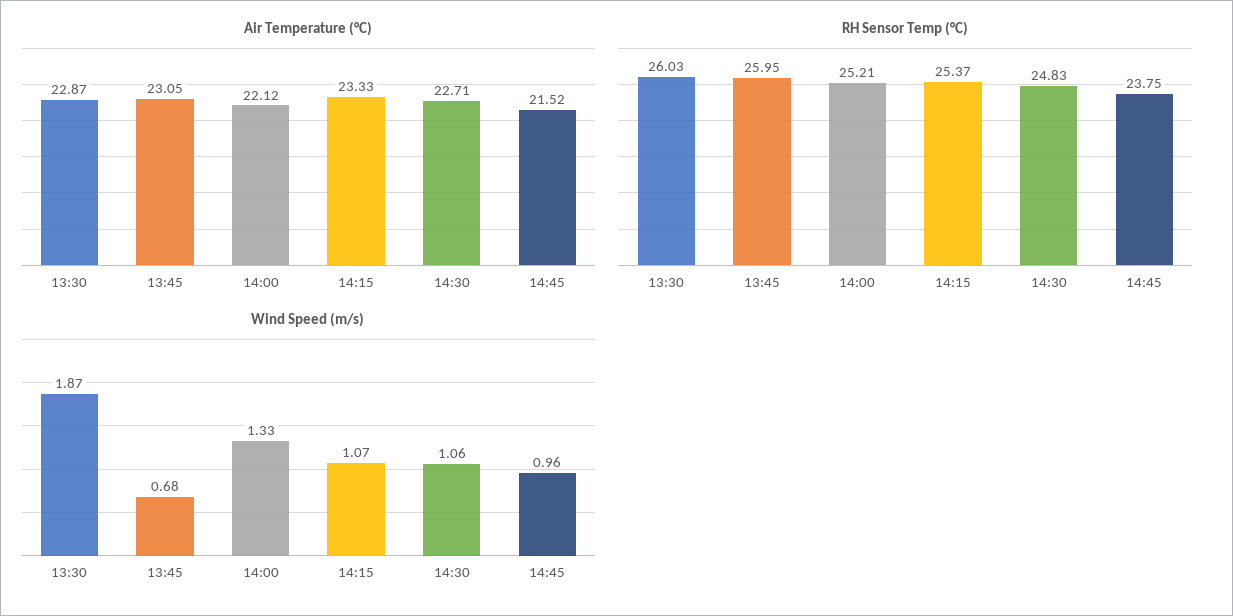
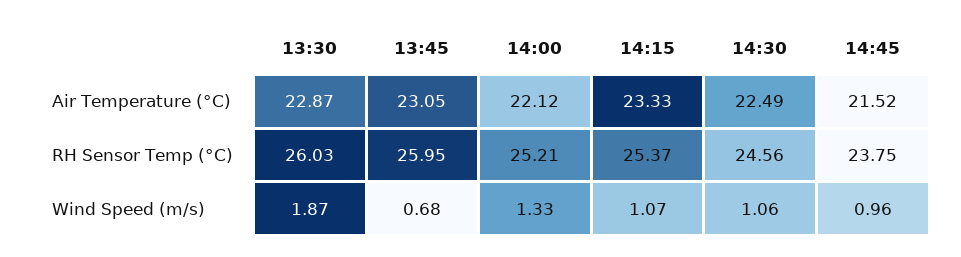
  {
    "Air Temperature (°C)": {
      "13:30": 22.87,
      "13:45": 23.05,
      "14:00": 22.12,
      "14:15": 23.33,
-     "14:30": 22.71,
+     "14:30": 22.49,
      "14:45": 21.52
    },
    "RH Sensor Temp (°C)": {
      "13:30": 26.03,
      "13:45": 25.95,
      "14:00": 25.21,
      "14:15": 25.37,
-     "14:30": 24.83,
+     "14:30": 24.56,
      "14:45": 23.75
    },
    "Wind Speed (m/s)": {
      "13:30": 1.87,
      "13:45": 0.68,
      "14:00": 1.33,
      "14:15": 1.07,
      "14:30": 1.06,
      "14:45": 0.96
    }
  }

